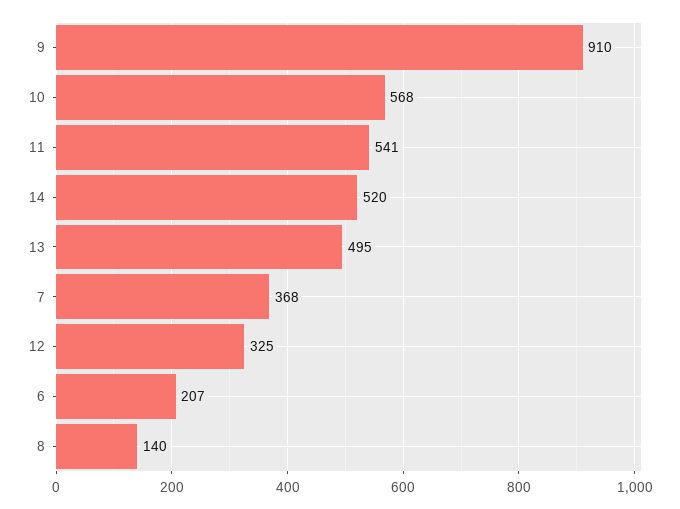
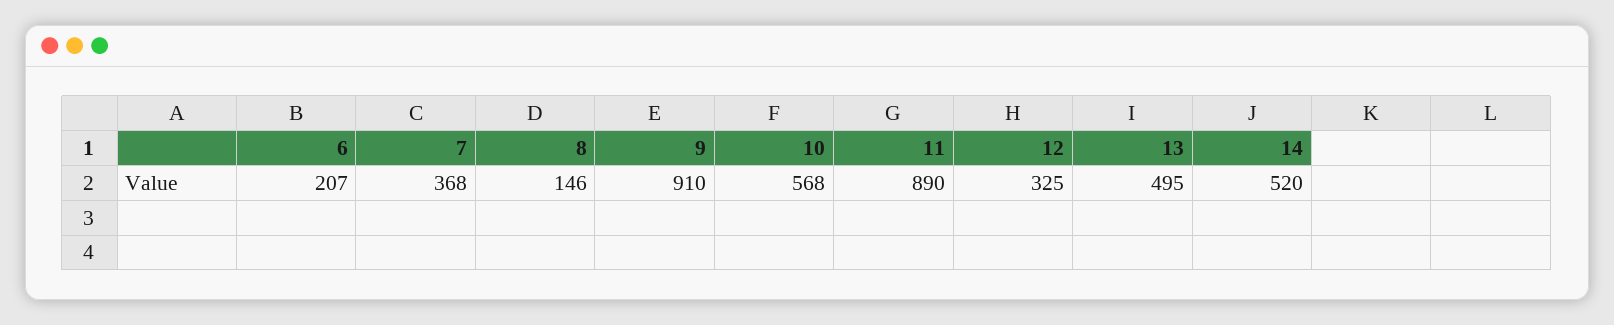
  {
    "9": 910,
    "10": 568,
-   "11": 541,
+   "11": 890,
    "14": 520,
    "13": 495,
    "7": 368,
    "12": 325,
    "6": 207,
-   "8": 140
+   "8": 146
  }

